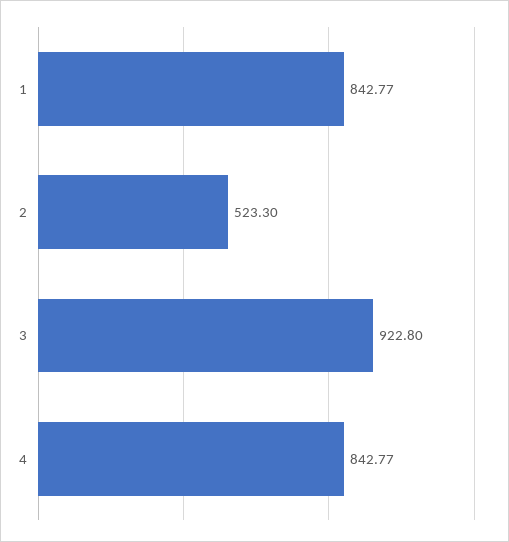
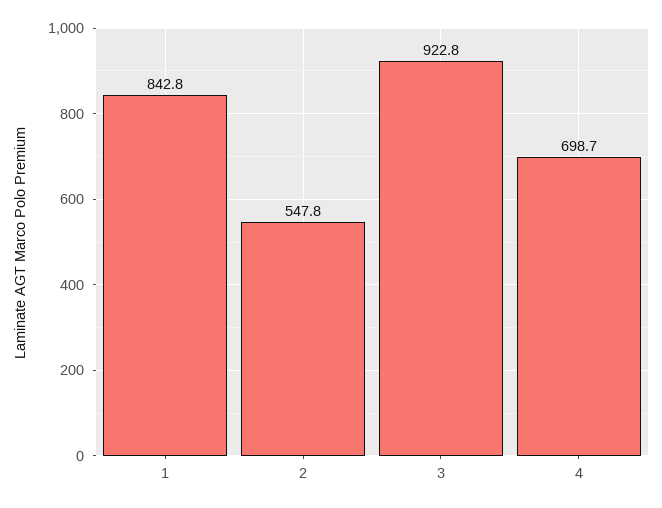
  {
    "1": 842.77,
-   "2": 523.3,
+   "2": 547.8,
    "3": 922.8,
-   "4": 842.77
+   "4": 698.7
  }

